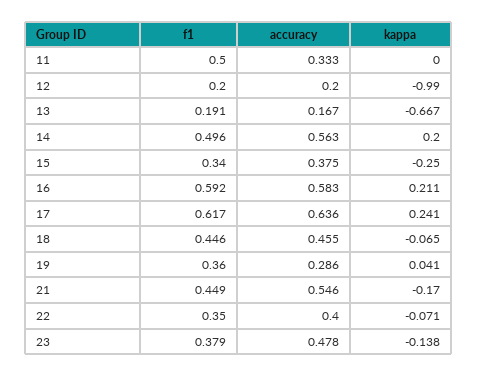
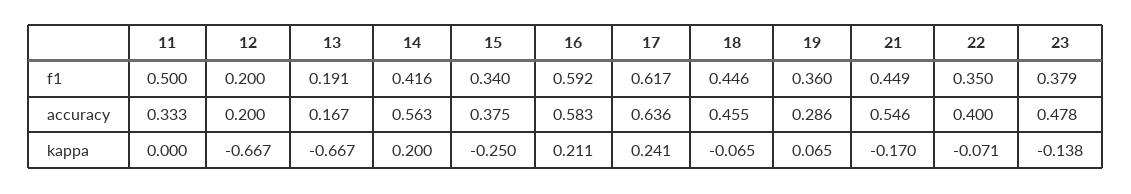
  {
    "f1": {
      "11": 0.5,
      "12": 0.2,
      "13": 0.191,
-     "14": 0.496,
+     "14": 0.416,
      "15": 0.34,
      "16": 0.592,
      "17": 0.617,
      "18": 0.446,
      "19": 0.36,
      "21": 0.449,
      "22": 0.35,
      "23": 0.379
    },
    "accuracy": {
      "11": 0.333,
      "12": 0.2,
      "13": 0.167,
      "14": 0.563,
      "15": 0.375,
      "16": 0.583,
      "17": 0.636,
      "18": 0.455,
      "19": 0.286,
      "21": 0.546,
      "22": 0.4,
      "23": 0.478
    },
    "kappa": {
      "11": 0,
-     "12": -0.99,
+     "12": -0.667,
      "13": -0.667,
      "14": 0.2,
      "15": -0.25,
      "16": 0.211,
      "17": 0.241,
      "18": -0.065,
-     "19": 0.041,
+     "19": 0.065,
      "21": -0.17,
      "22": -0.071,
      "23": -0.138
    }
  }

